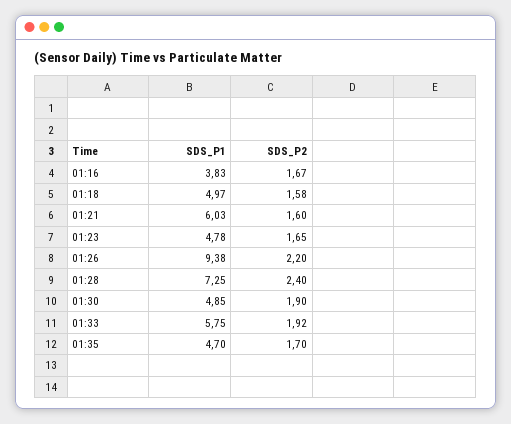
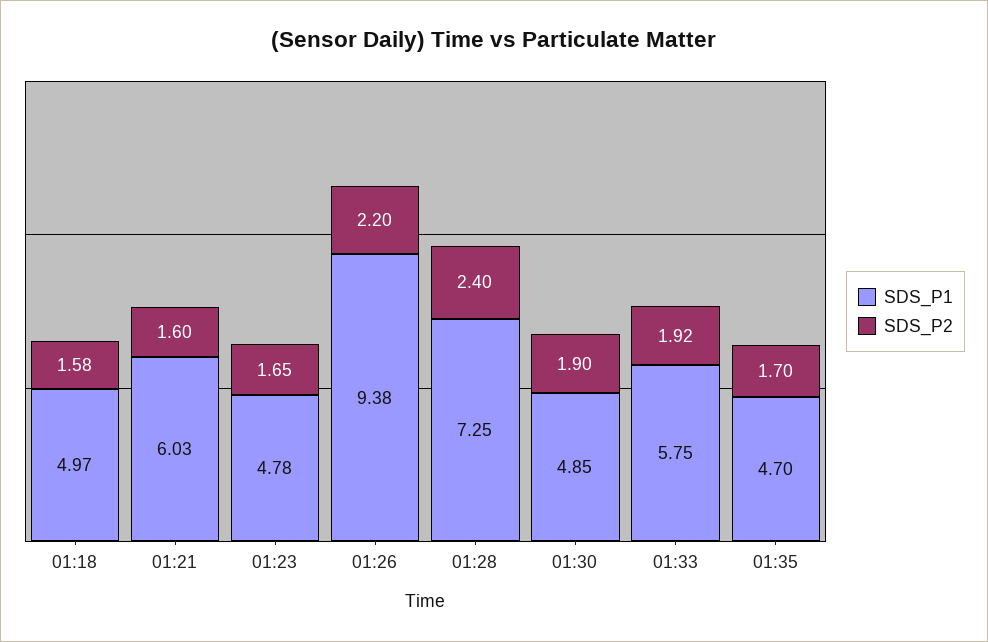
  {
    "SDS_P1": {
-     "01:16": 3.83,
      "01:18": 4.97,
      "01:21": 6.03,
      "01:23": 4.78,
      "01:26": 9.38,
      "01:28": 7.25,
      "01:30": 4.85,
      "01:33": 5.75,
      "01:35": 4.7
    },
    "SDS_P2": {
-     "01:16": 1.67,
      "01:18": 1.58,
      "01:21": 1.6,
      "01:23": 1.65,
      "01:26": 2.2,
      "01:28": 2.4,
      "01:30": 1.9,
      "01:33": 1.92,
      "01:35": 1.7
    }
  }

